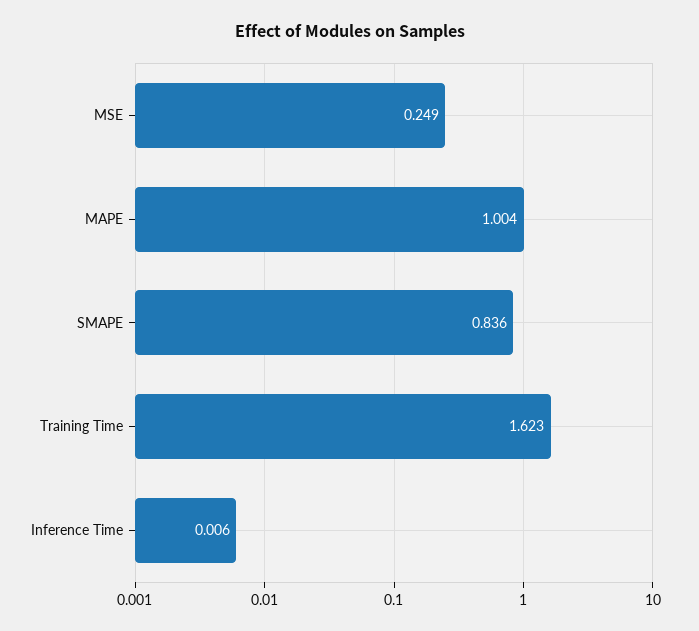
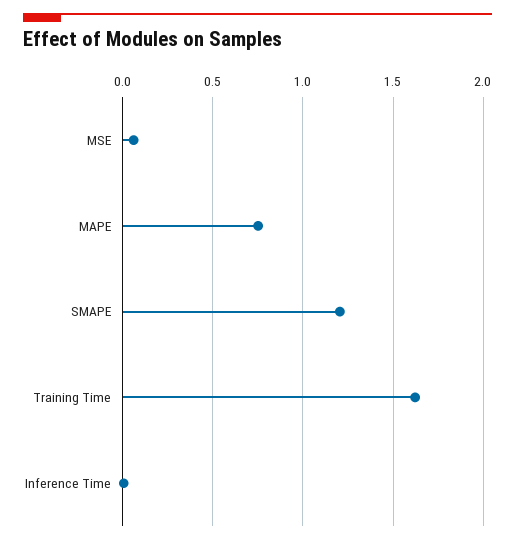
  {
-   "MSE": 0.249,
+   "MSE": 0.05,
-   "MAPE": 1.004,
+   "MAPE": 0.75,
-   "SMAPE": 0.836,
+   "SMAPE": 1.2,
    "Training Time": 1.623,
    "Inference Time": 0.006
  }

